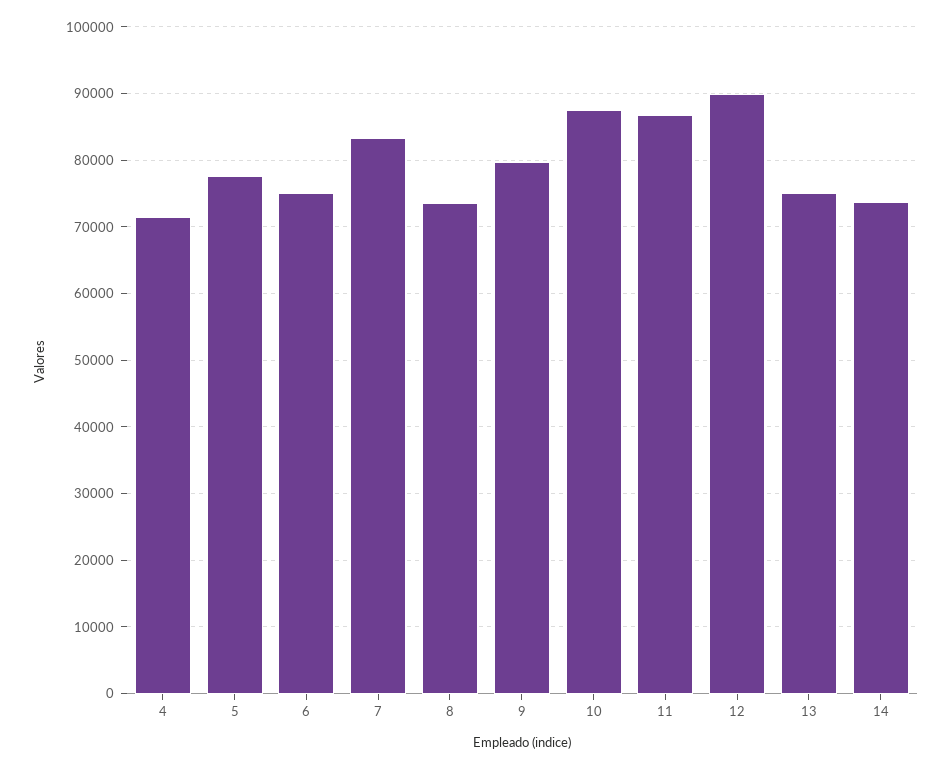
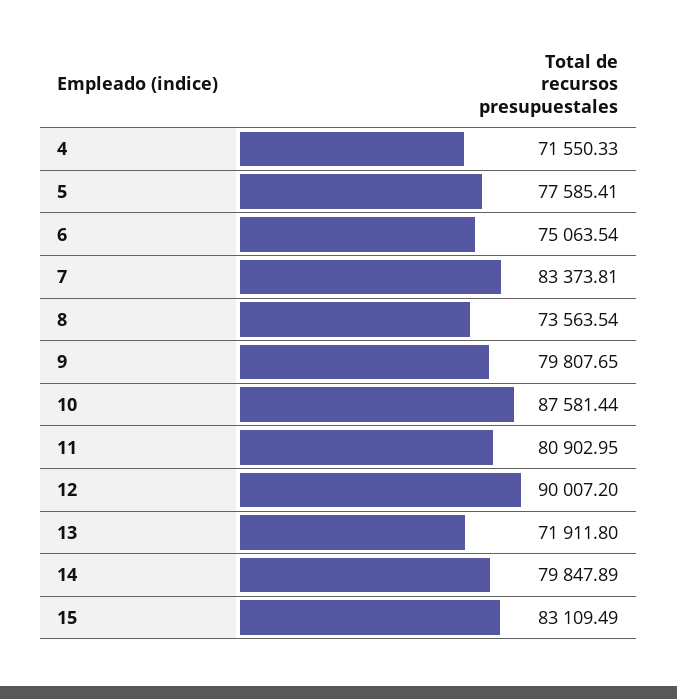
  {
    "4": 71550.33,
    "5": 77585.41,
    "6": 75063.54,
    "7": 83373.81,
    "8": 73563.54,
    "9": 79807.65,
    "10": 87581.44,
-   "11": 87000,
+   "11": 80902.95,
    "12": 90007.2,
-   "13": 75000,
+   "13": 71911.8,
-   "14": 74000
+   "14": 79847.89,
+   "15": 83109.49
  }

